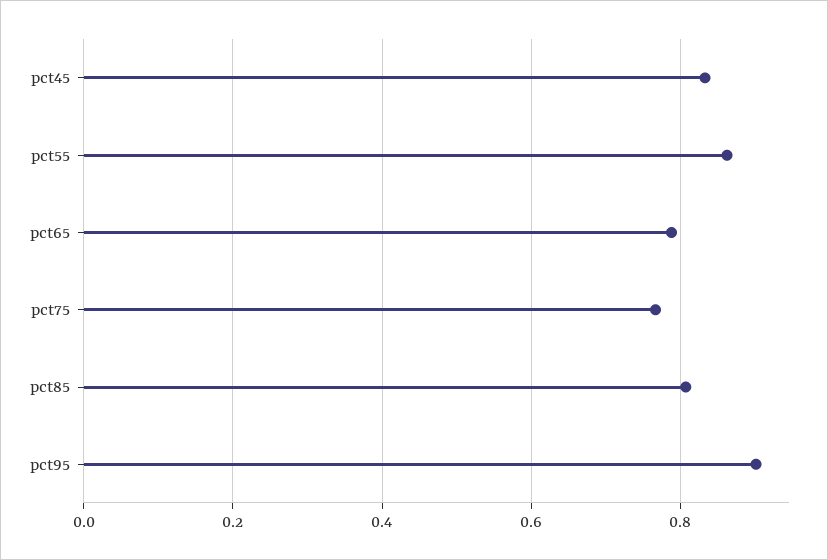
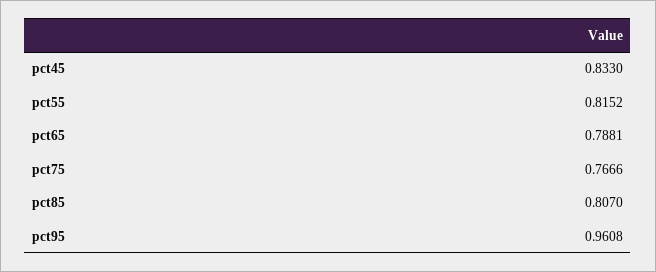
  {
    "pct45": 0.833,
-   "pct55": 0.86,
+   "pct55": 0.8152,
    "pct65": 0.7881,
    "pct75": 0.7666,
    "pct85": 0.807,
-   "pct95": 0.9
+   "pct95": 0.9608
  }

